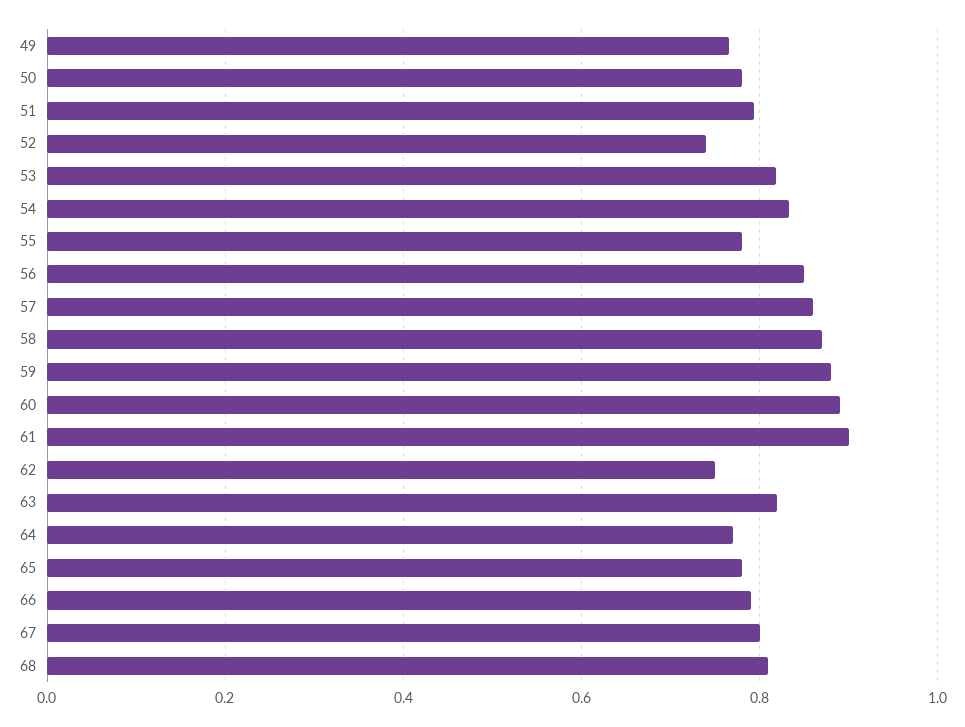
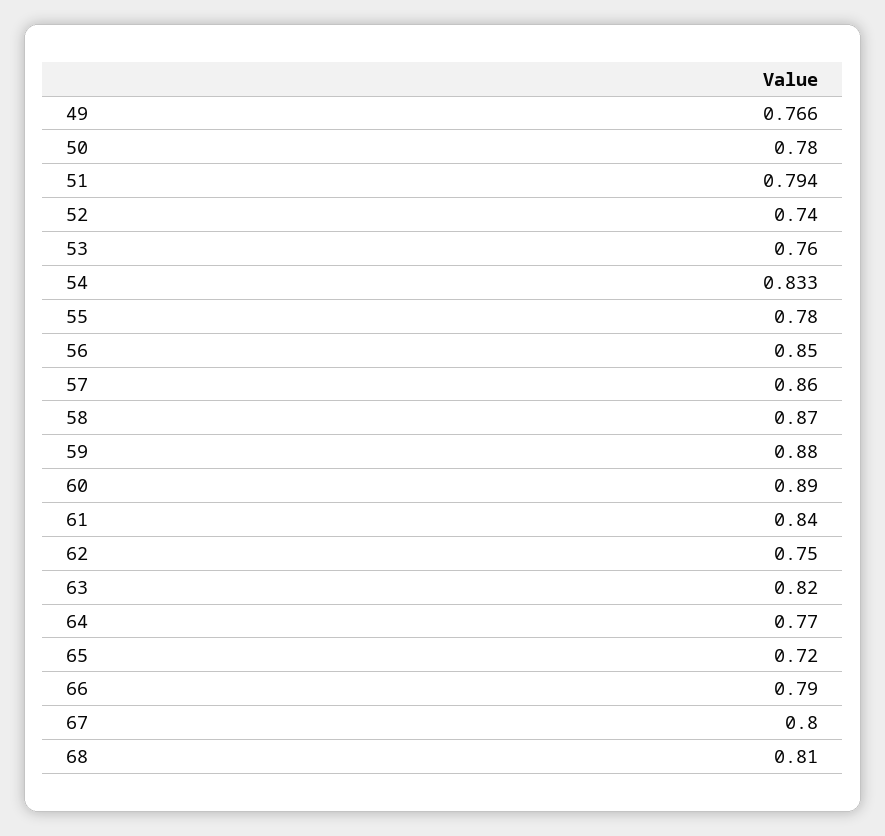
  {
    "49": 0.766,
    "50": 0.78,
    "51": 0.794,
    "52": 0.74,
-   "53": 0.82,
+   "53": 0.76,
    "54": 0.833,
    "55": 0.78,
    "56": 0.85,
    "57": 0.86,
    "58": 0.87,
    "59": 0.88,
    "60": 0.89,
-   "61": 0.9,
+   "61": 0.84,
    "62": 0.75,
    "63": 0.82,
    "64": 0.77,
-   "65": 0.78,
+   "65": 0.72,
    "66": 0.79,
    "67": 0.8,
    "68": 0.81
  }

